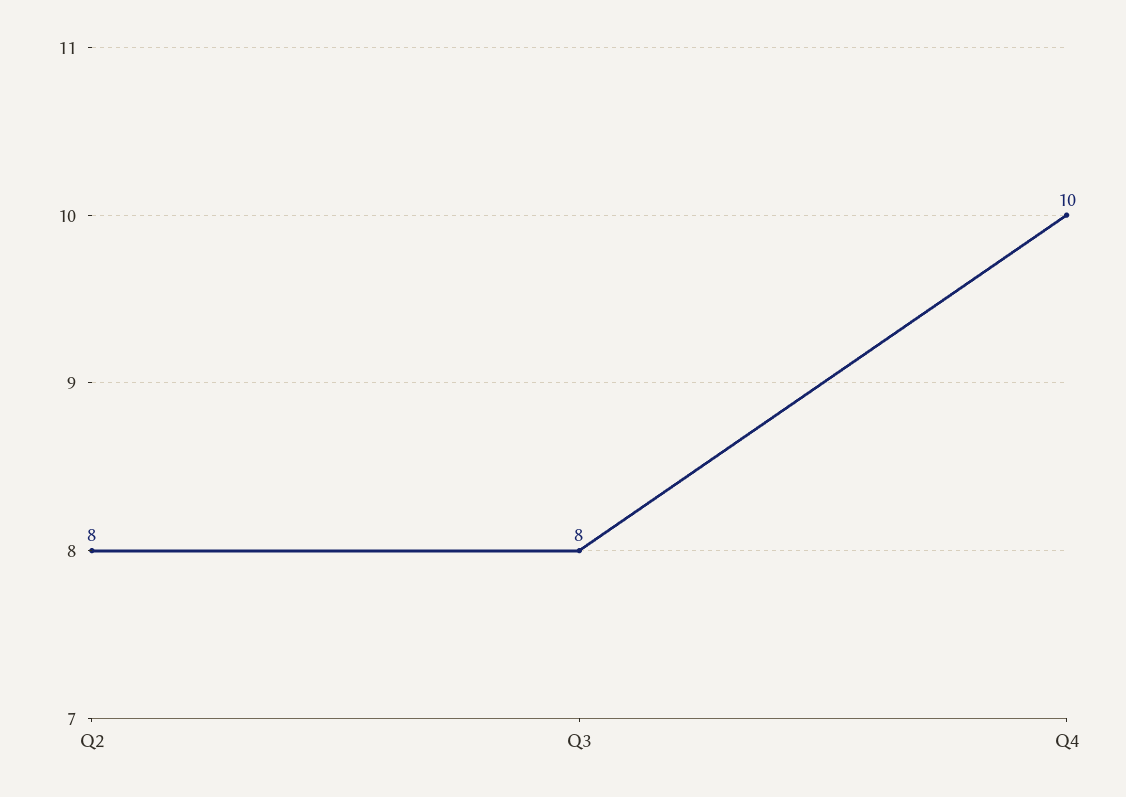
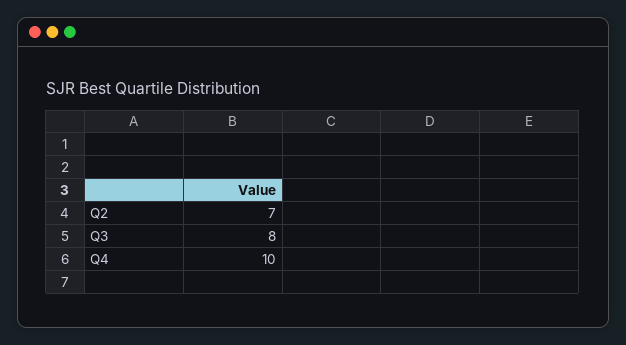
  {
-   "Q2": 8,
+   "Q2": 7,
    "Q3": 8,
    "Q4": 10
  }

